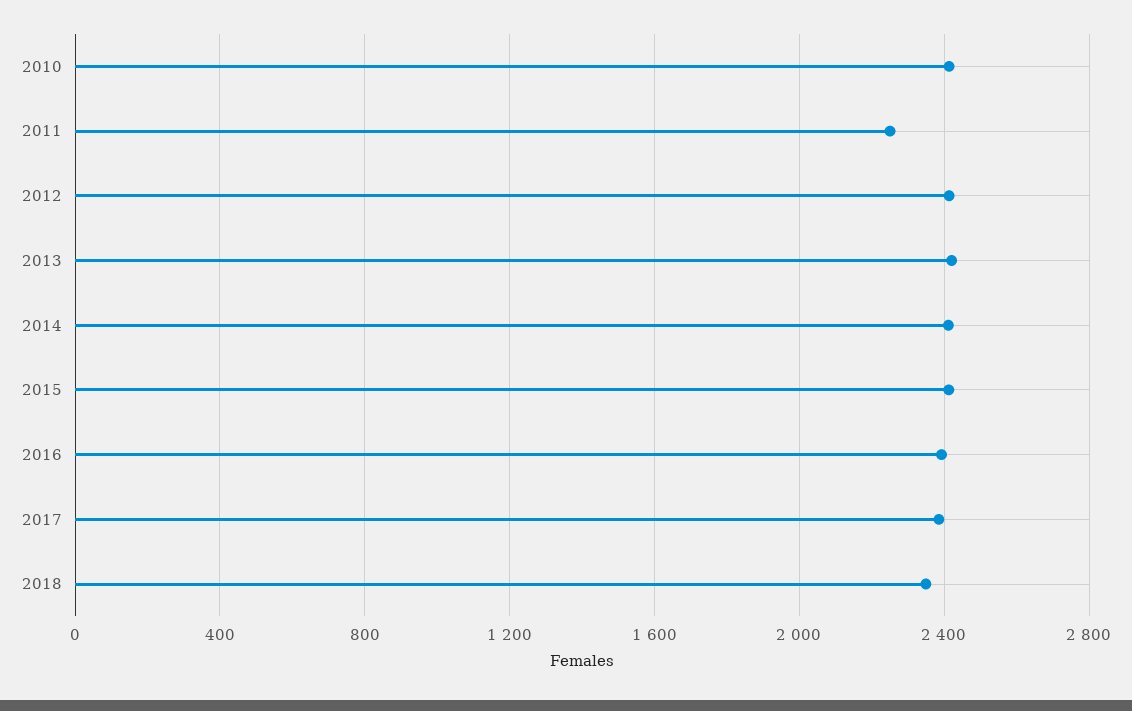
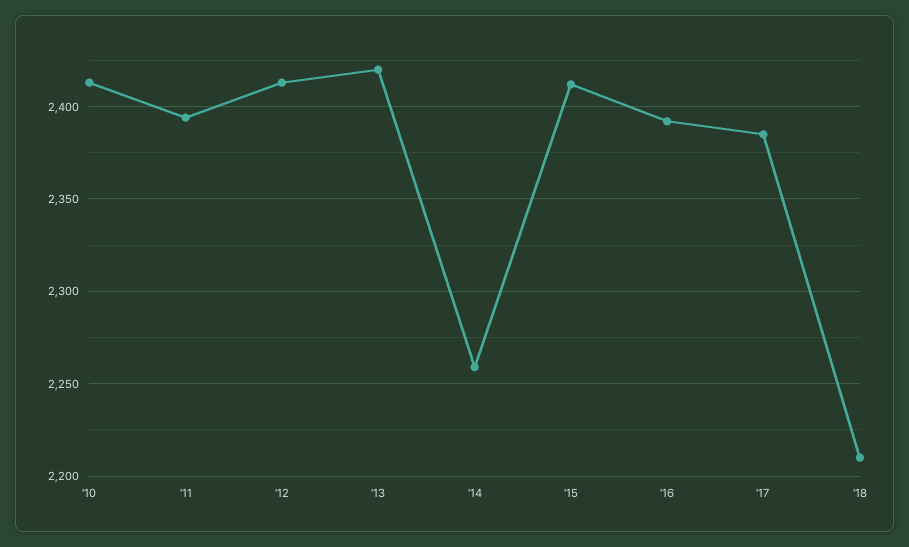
  {
    "2010": 2415,
-   "2011": 2250,
+   "2011": 2395,
    "2012": 2415,
    "2013": 2420,
-   "2014": 2400,
+   "2014": 2260,
    "2015": 2410,
    "2016": 2390,
    "2017": 2385,
-   "2018": 2350
+   "2018": 2210
  }

